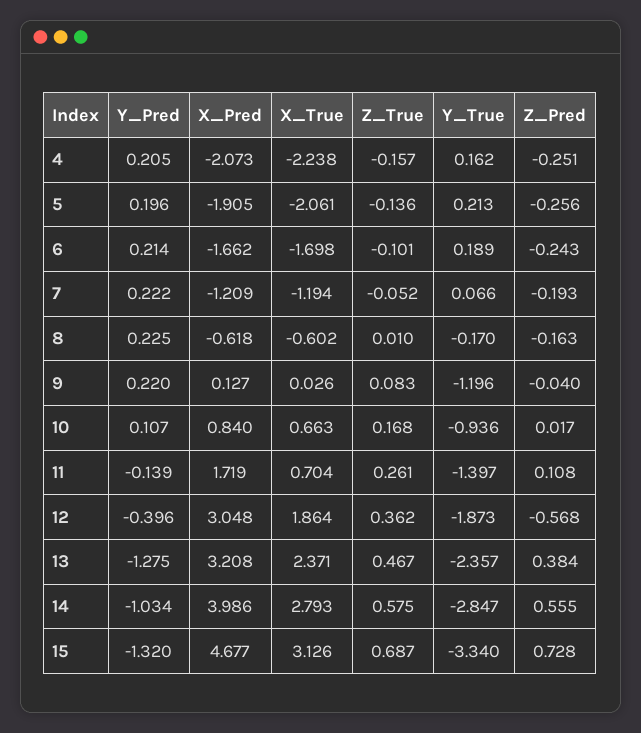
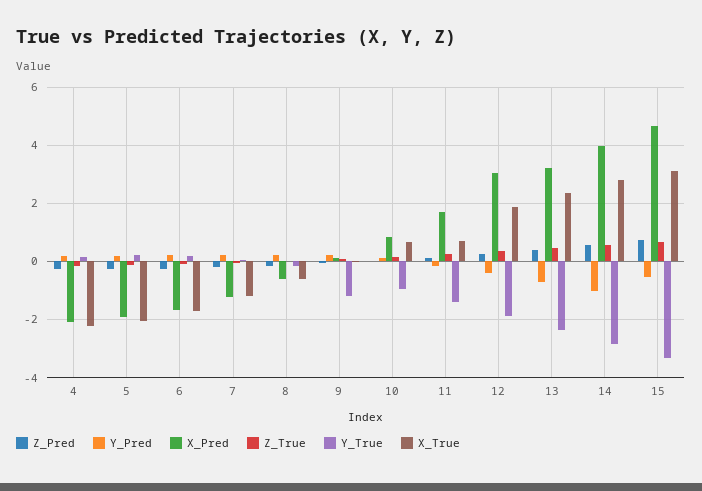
  {
    "Y_Pred": {
      "4": 0.205,
      "5": 0.196,
      "6": 0.214,
      "7": 0.222,
      "8": 0.225,
      "9": 0.22,
      "10": 0.107,
      "11": -0.139,
      "12": -0.396,
-     "13": -1.275,
+     "13": -0.75,
      "14": -1.034,
-     "15": -1.32
+     "15": -0.5
    },
    "X_Pred": {
      "4": -2.073,
      "5": -1.905,
      "6": -1.662,
      "7": -1.209,
      "8": -0.618,
      "9": 0.127,
      "10": 0.84,
      "11": 1.719,
      "12": 3.048,
      "13": 3.208,
      "14": 3.986,
      "15": 4.677
    },
    "X_True": {
      "4": -2.238,
      "5": -2.061,
      "6": -1.698,
      "7": -1.194,
      "8": -0.602,
      "9": 0.026,
      "10": 0.663,
      "11": 0.704,
      "12": 1.864,
      "13": 2.371,
      "14": 2.793,
      "15": 3.126
    },
    "Z_True": {
      "4": -0.157,
      "5": -0.136,
      "6": -0.101,
      "7": -0.052,
      "8": 0.01,
      "9": 0.083,
      "10": 0.168,
      "11": 0.261,
      "12": 0.362,
      "13": 0.467,
      "14": 0.575,
      "15": 0.687
    },
    "Y_True": {
      "4": 0.162,
      "5": 0.213,
      "6": 0.189,
      "7": 0.066,
      "8": -0.17,
      "9": -1.196,
      "10": -0.936,
      "11": -1.397,
      "12": -1.873,
      "13": -2.357,
      "14": -2.847,
      "15": -3.34
    },
    "Z_Pred": {
      "4": -0.251,
      "5": -0.256,
      "6": -0.243,
      "7": -0.193,
      "8": -0.163,
      "9": -0.04,
      "10": 0.017,
      "11": 0.108,
-     "12": -0.568,
+     "12": 0.25,
      "13": 0.384,
      "14": 0.555,
      "15": 0.728
    }
  }

